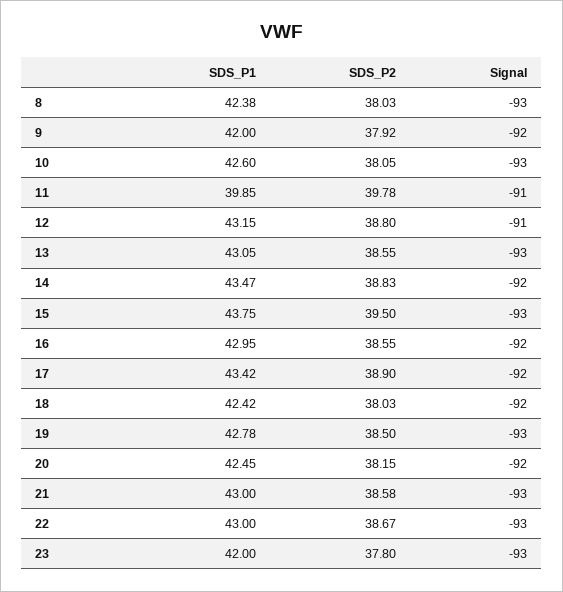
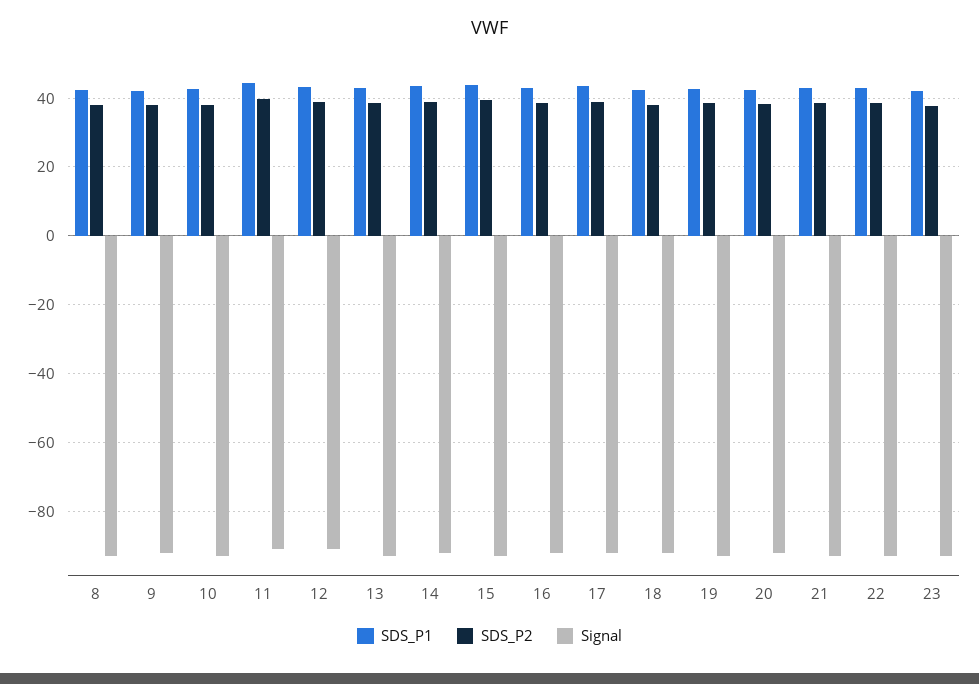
  {
    "SDS_P1": {
      "8": 42.38,
      "9": 42,
      "10": 42.6,
-     "11": 39.85,
+     "11": 44,
      "12": 43.15,
      "13": 43.05,
      "14": 43.47,
      "15": 43.75,
      "16": 42.95,
      "17": 43.42,
      "18": 42.42,
      "19": 42.78,
      "20": 42.45,
      "21": 43,
      "22": 43,
      "23": 42
    },
    "SDS_P2": {
      "8": 38.03,
      "9": 37.92,
      "10": 38.05,
      "11": 39.78,
      "12": 38.8,
      "13": 38.55,
      "14": 38.83,
      "15": 39.5,
      "16": 38.55,
      "17": 38.9,
      "18": 38.03,
      "19": 38.5,
      "20": 38.15,
      "21": 38.58,
      "22": 38.67,
      "23": 37.8
    },
    "Signal": {
      "8": -93,
      "9": -92,
      "10": -93,
      "11": -91,
      "12": -91,
      "13": -93,
      "14": -92,
      "15": -93,
      "16": -92,
      "17": -92,
      "18": -92,
      "19": -93,
      "20": -92,
      "21": -93,
      "22": -93,
      "23": -93
    }
  }

